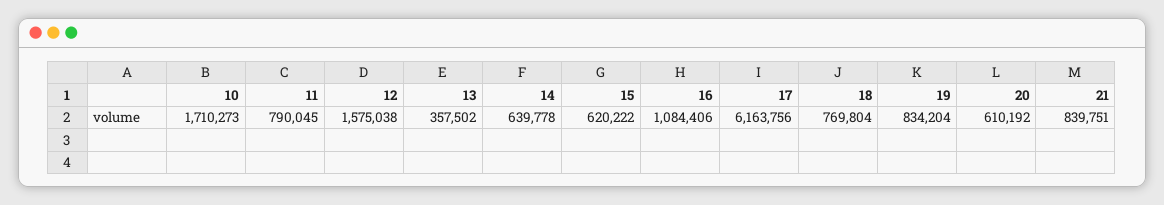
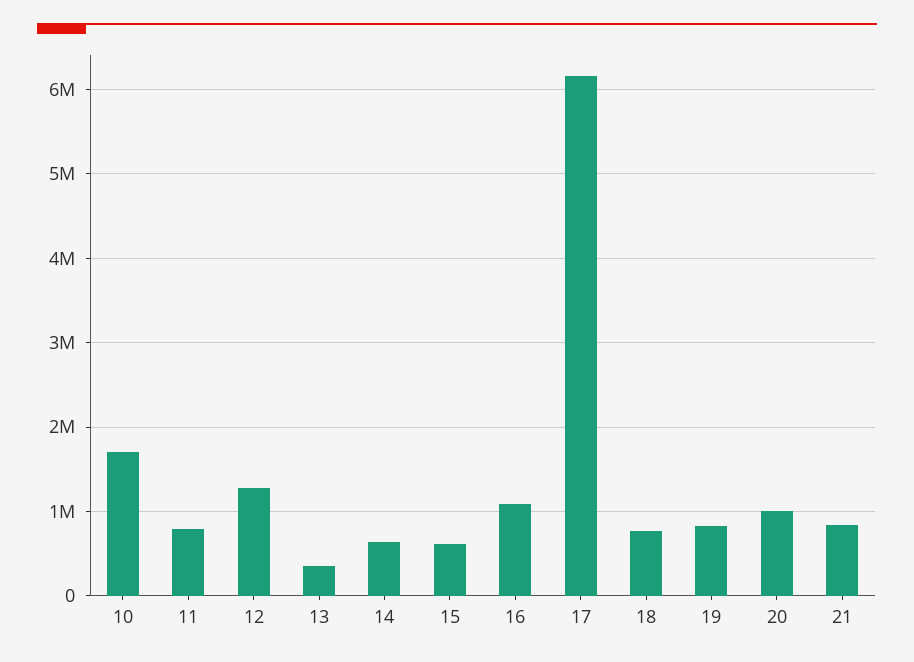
  {
    "10": 1710273,
    "11": 790045,
-   "12": 1575038,
+   "12": 1300000,
    "13": 357502,
    "14": 639778,
    "15": 620222,
    "16": 1084406,
    "17": 6163756,
    "18": 769804,
    "19": 834204,
-   "20": 610192,
+   "20": 1000000,
    "21": 839751
  }

